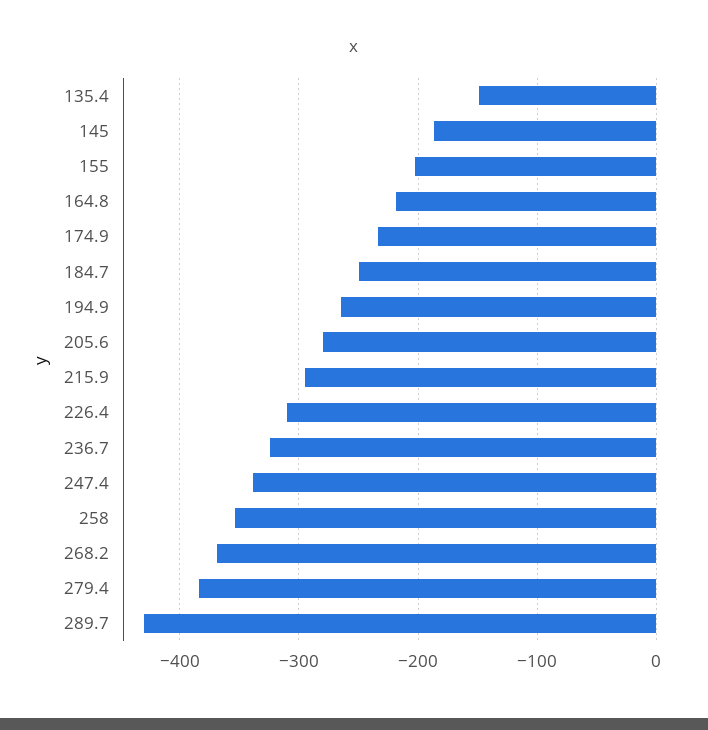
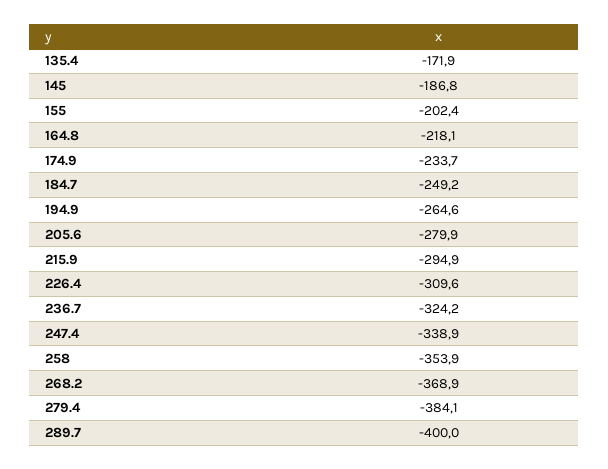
  {
-   "135.4": -150,
+   "135.4": -171.9,
    "145": -186.8,
    "155": -202.4,
    "164.8": -218.1,
    "174.9": -233.7,
    "184.7": -249.2,
    "194.9": -264.6,
    "205.6": -279.9,
    "215.9": -294.9,
    "226.4": -309.6,
    "236.7": -324.2,
    "247.4": -338.9,
    "258": -353.9,
    "268.2": -368.9,
    "279.4": -384.1,
-   "289.7": -430
+   "289.7": -400
  }

